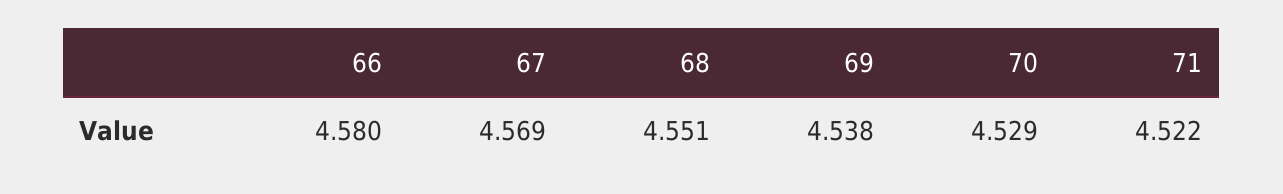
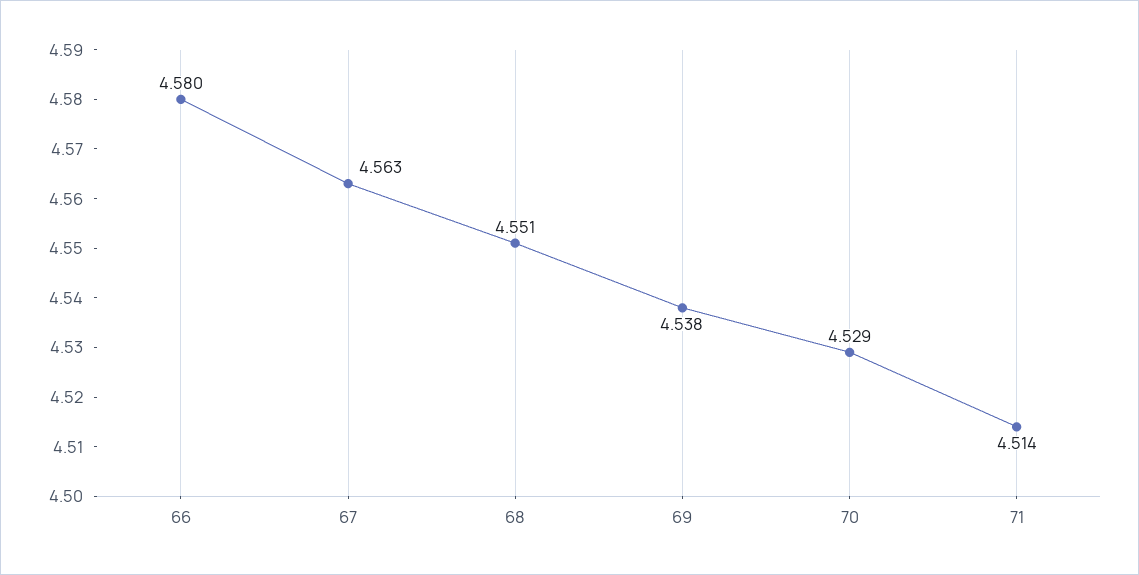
  {
    "66": 4.58,
-   "67": 4.569,
+   "67": 4.563,
    "68": 4.551,
    "69": 4.538,
    "70": 4.529,
-   "71": 4.522
+   "71": 4.514
  }

